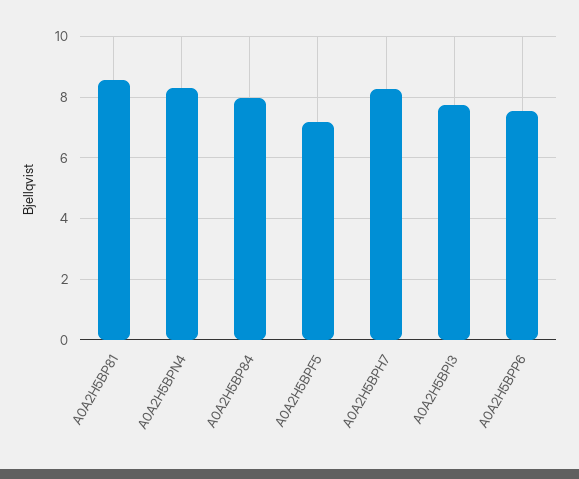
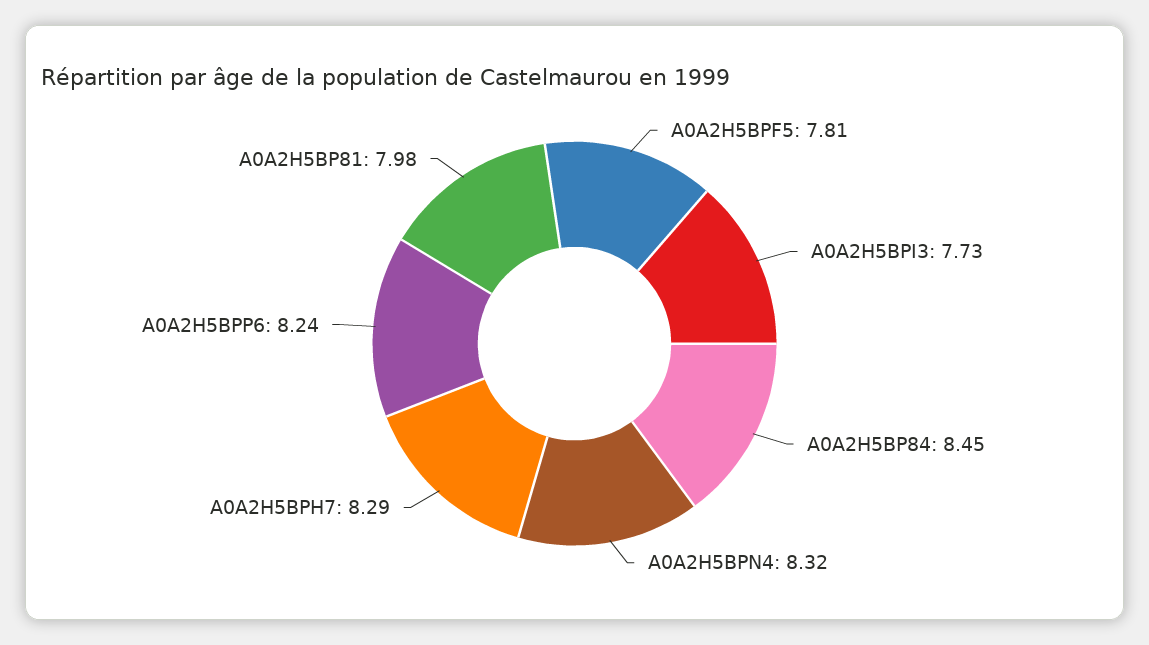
  {
-   "A0A2H5BP81": 8.6,
+   "A0A2H5BP81": 7.98,
    "A0A2H5BPN4": 8.32,
-   "A0A2H5BP84": 8,
+   "A0A2H5BP84": 8.45,
-   "A0A2H5BPF5": 7.2,
+   "A0A2H5BPF5": 7.81,
    "A0A2H5BPH7": 8.29,
    "A0A2H5BPI3": 7.73,
-   "A0A2H5BPP6": 7.6
+   "A0A2H5BPP6": 8.24
  }

